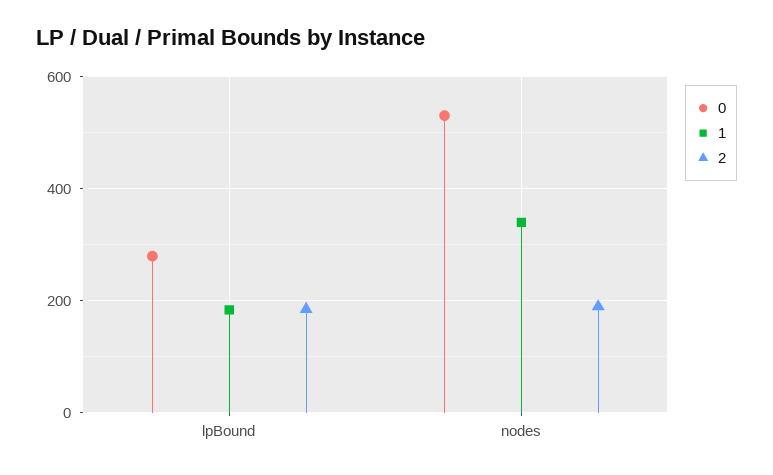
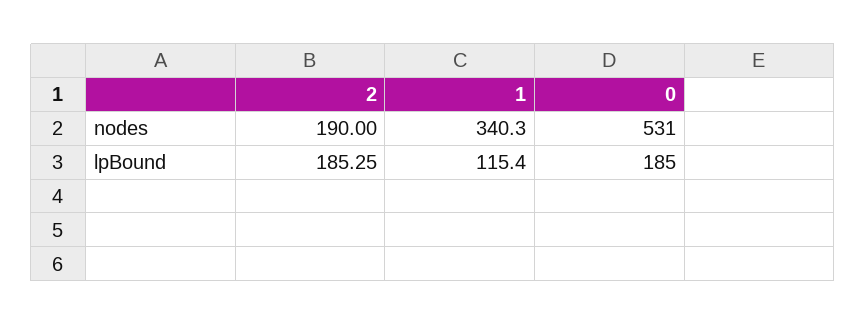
  {
    "0": {
-     "lpBound": 280,
+     "lpBound": 185,
      "nodes": 531
    },
    "1": {
-     "lpBound": 180,
+     "lpBound": 115.4,
      "nodes": 340.3
    },
    "2": {
      "lpBound": 185.25,
      "nodes": 190
    }
  }

